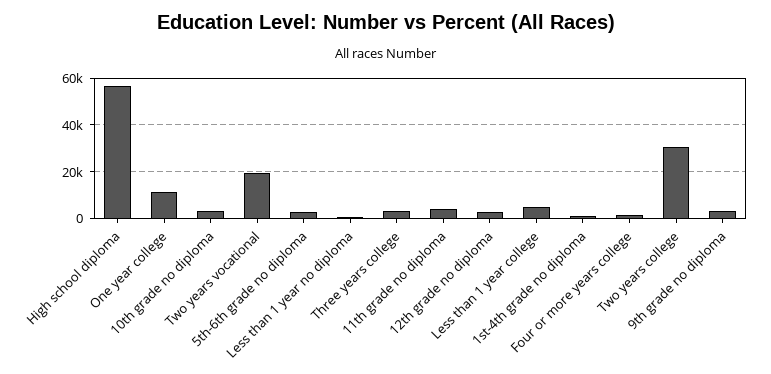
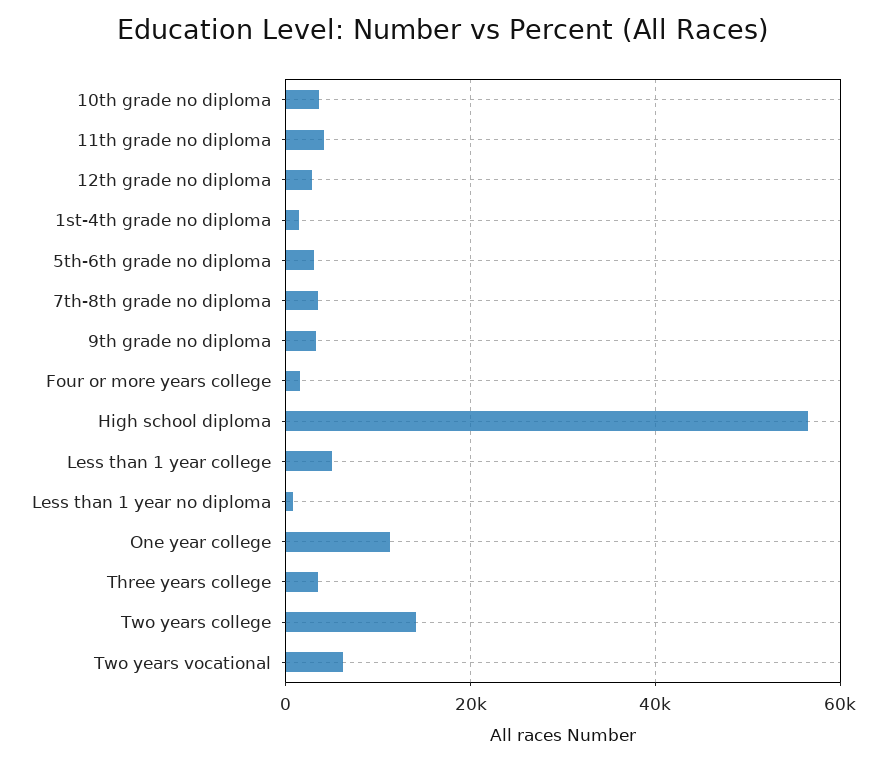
  {
    "High school diploma": 56000,
    "One year college": 12000,
    "10th grade no diploma": 4000,
-   "Two years vocational": 20000,
+   "Two years vocational": 6000,
    "5th-6th grade no diploma": 4000,
    "Less than 1 year no diploma": 0,
    "Three years college": 4000,
    "11th grade no diploma": 4000,
    "12th grade no diploma": 2000,
    "Less than 1 year college": 6000,
    "1st-4th grade no diploma": 2000,
    "Four or more years college": 2000,
-   "Two years college": 30000,
+   "Two years college": 14000,
-   "9th grade no diploma": 4000
+   "9th grade no diploma": 4000,
+   "7th-8th grade no diploma": 4000
  }

